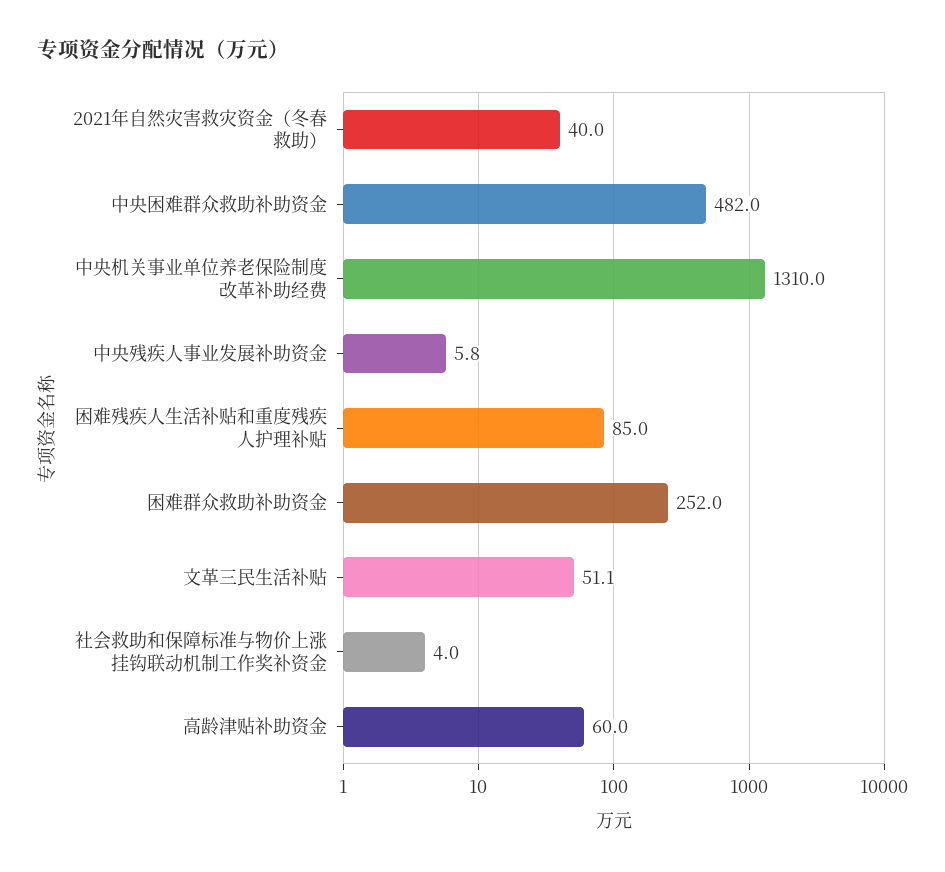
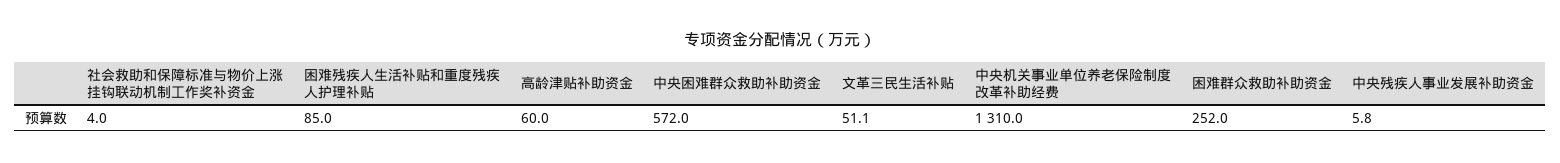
  {
-   "2021年自然灾害救灾资金（冬春救助）": 40,
-   "中央困难群众救助补助资金": 482,
+   "中央困难群众救助补助资金": 572,
    "中央机关事业单位养老保险制度改革补助经费": 1310,
    "中央残疾人事业发展补助资金": 5.8,
    "困难残疾人生活补贴和重度残疾人护理补贴": 85,
    "困难群众救助补助资金": 252,
    "文革三民生活补贴": 51.1,
    "社会救助和保障标准与物价上涨挂钩联动机制工作奖补资金": 4,
    "高龄津贴补助资金": 60
  }

